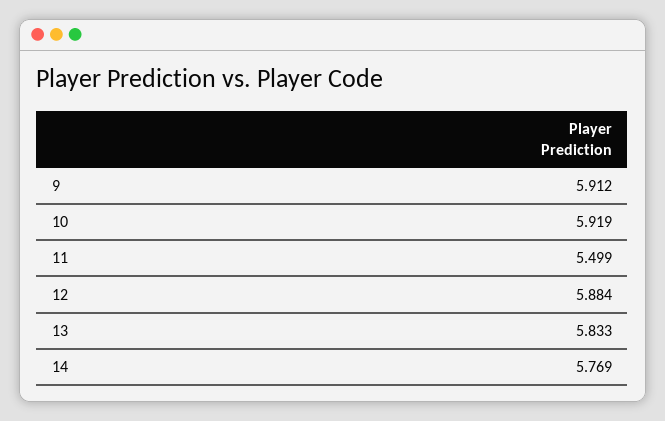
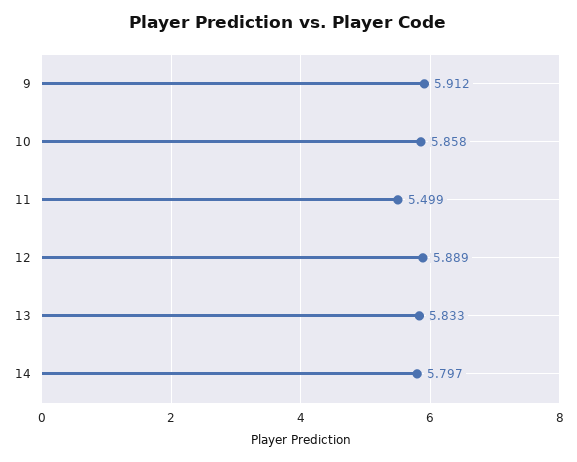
  {
    "9": 5.912,
-   "10": 5.919,
+   "10": 5.858,
    "11": 5.499,
-   "12": 5.884,
+   "12": 5.889,
    "13": 5.833,
-   "14": 5.769
+   "14": 5.797
  }

